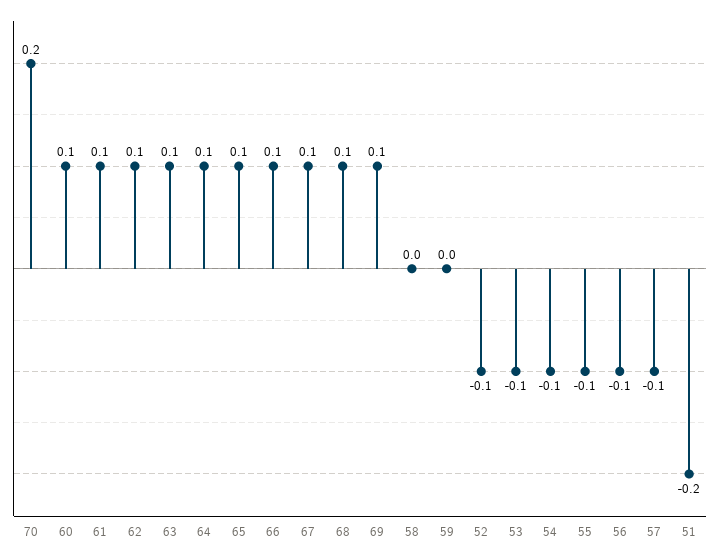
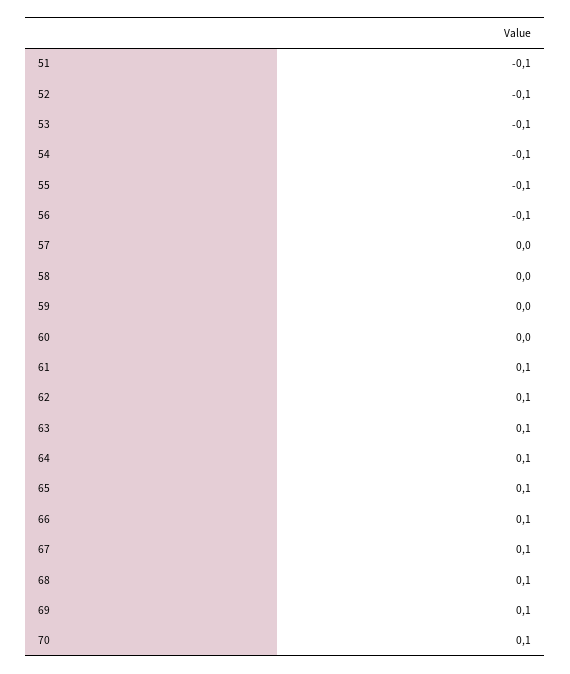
  {
-   "70": 0.2,
+   "70": 0.1,
-   "60": 0.1,
+   "60": 0,
    "61": 0.1,
    "62": 0.1,
    "63": 0.1,
    "64": 0.1,
    "65": 0.1,
    "66": 0.1,
    "67": 0.1,
    "68": 0.1,
    "69": 0.1,
    "58": 0,
    "59": 0,
    "52": -0.1,
    "53": -0.1,
    "54": -0.1,
    "55": -0.1,
    "56": -0.1,
-   "57": -0.1,
+   "57": 0,
-   "51": -0.2
+   "51": -0.1
  }

